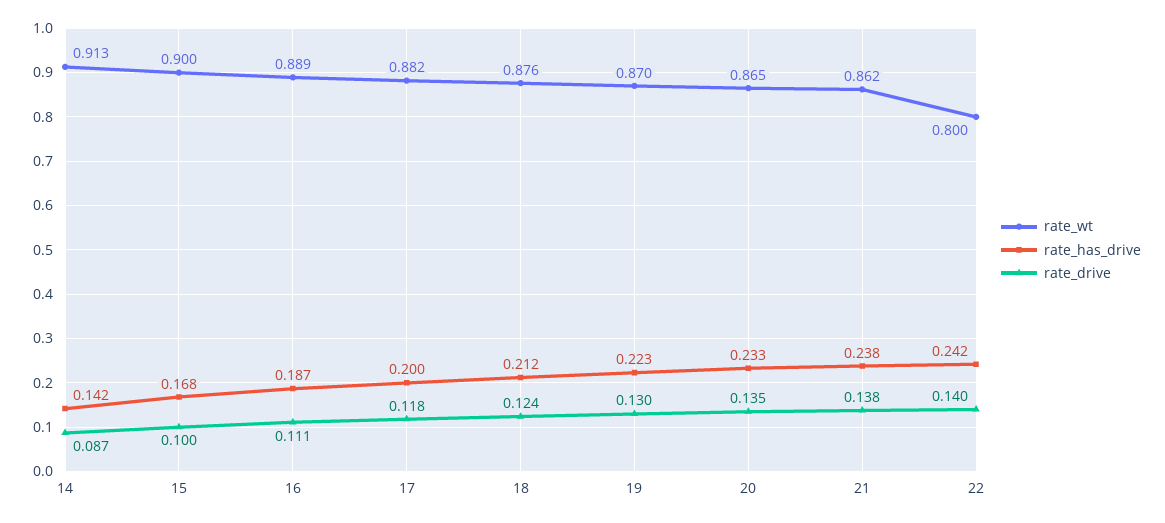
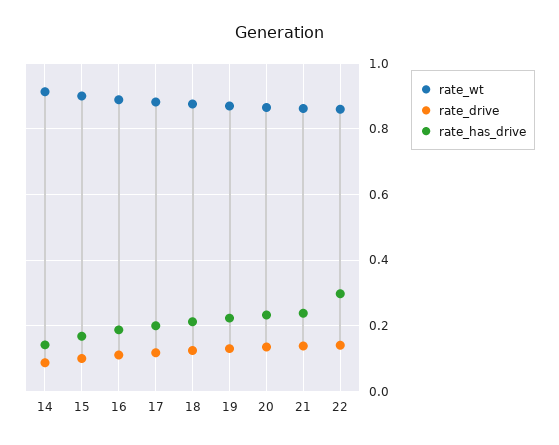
  {
    "rate_wt": {
      "14": 0.913,
      "15": 0.9,
      "16": 0.889,
      "17": 0.882,
      "18": 0.876,
      "19": 0.87,
      "20": 0.865,
      "21": 0.862,
-     "22": 0.8
+     "22": 0.86
    },
    "rate_has_drive": {
      "14": 0.142,
      "15": 0.168,
      "16": 0.187,
      "17": 0.2,
      "18": 0.212,
      "19": 0.223,
      "20": 0.233,
      "21": 0.238,
-     "22": 0.242
+     "22": 0.3
    },
    "rate_drive": {
      "14": 0.087,
      "15": 0.1,
      "16": 0.111,
      "17": 0.118,
      "18": 0.124,
      "19": 0.13,
      "20": 0.135,
      "21": 0.138,
      "22": 0.14
    }
  }

